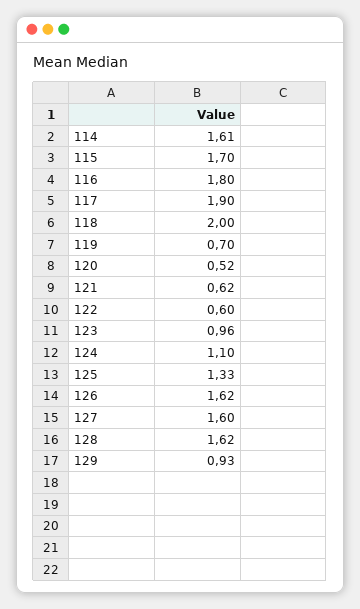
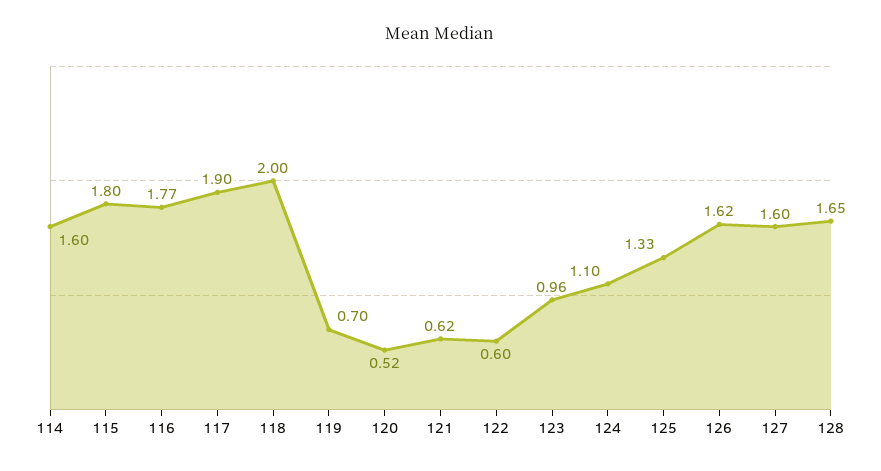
  {
-   "114": 1.61,
+   "114": 1.6,
-   "115": 1.7,
+   "115": 1.8,
-   "116": 1.8,
+   "116": 1.77,
    "117": 1.9,
    "118": 2,
    "119": 0.7,
    "120": 0.52,
    "121": 0.62,
    "122": 0.6,
    "123": 0.96,
    "124": 1.1,
    "125": 1.33,
    "126": 1.62,
    "127": 1.6,
-   "128": 1.62,
+   "128": 1.65
-   "129": 0.93
  }

